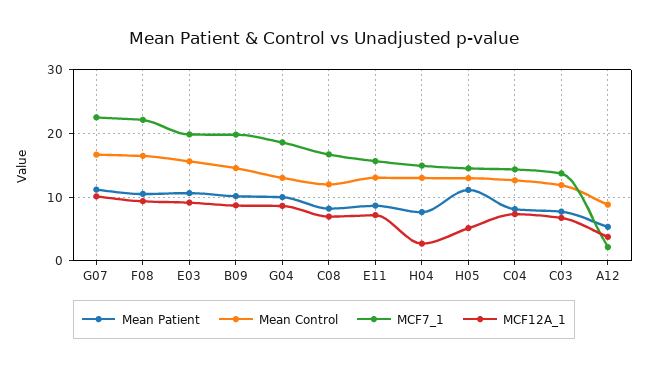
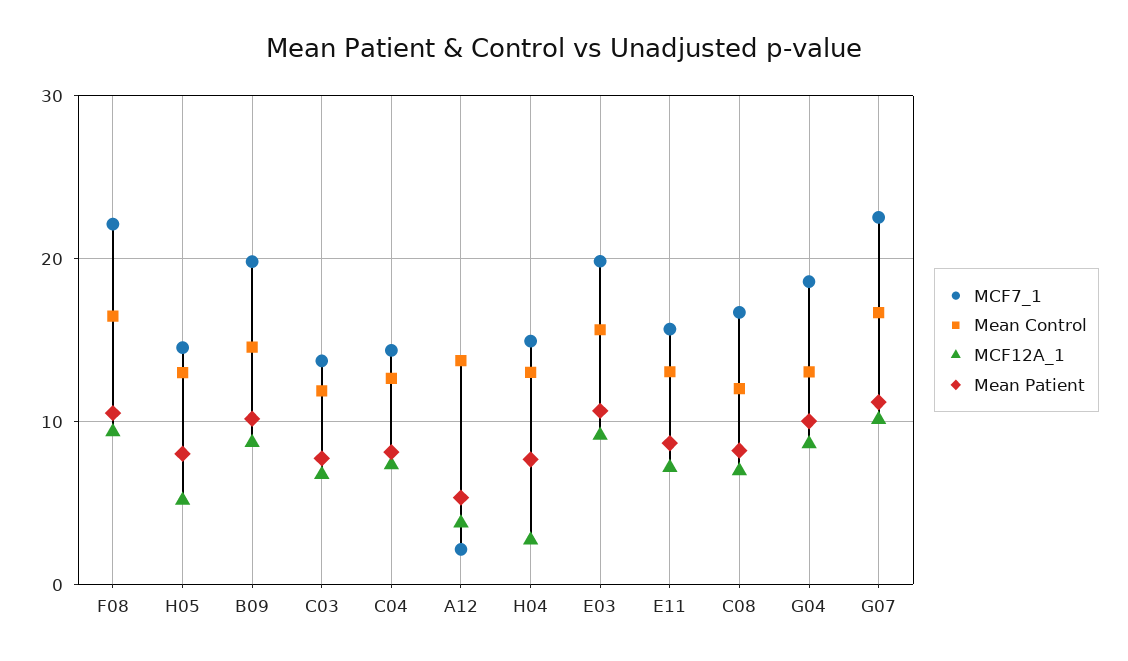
  {
    "Mean Patient": {
      "G07": 11,
      "F08": 11,
      "E03": 11,
      "B09": 10,
      "G04": 10,
      "C08": 8,
      "E11": 9,
      "H04": 8,
-     "H05": 11,
+     "H05": 8,
      "C04": 8,
      "C03": 8,
      "A12": 5
    },
    "Mean Control": {
      "G07": 17,
      "F08": 16,
      "E03": 16,
      "B09": 15,
      "G04": 13,
      "C08": 12,
      "E11": 13,
      "H04": 13,
      "H05": 13,
      "C04": 13,
      "C03": 12,
-     "A12": 9
+     "A12": 14
    },
    "MCF7_1": {
      "G07": 23,
      "F08": 22,
      "E03": 20,
      "B09": 20,
      "G04": 19,
      "C08": 17,
      "E11": 16,
      "H04": 15,
      "H05": 15,
      "C04": 14,
      "C03": 14,
      "A12": 2
    },
    "MCF12A_1": {
      "G07": 10,
      "F08": 9,
      "E03": 9,
      "B09": 9,
      "G04": 9,
      "C08": 7,
      "E11": 7,
      "H04": 3,
      "H05": 5,
      "C04": 7,
      "C03": 7,
      "A12": 4
    }
  }

